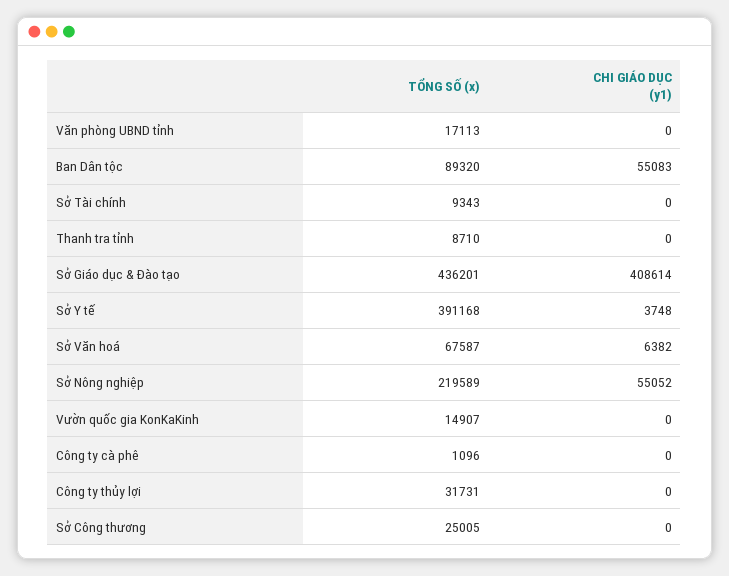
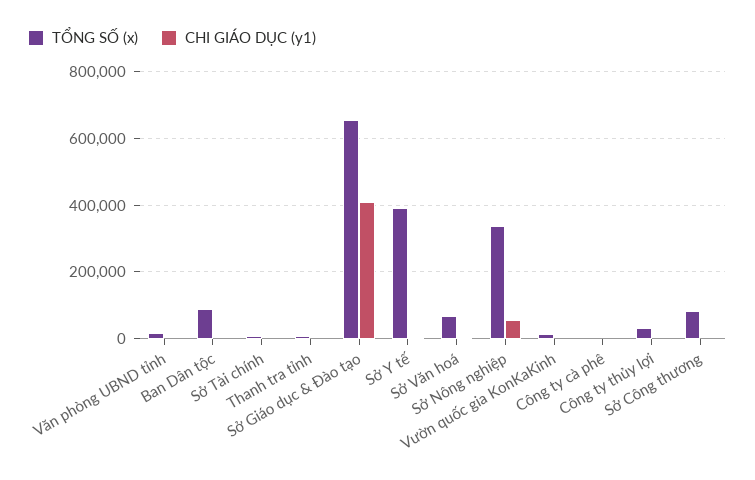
  {
    "TỔNG SỐ (x)": {
      "Văn phòng UBND tỉnh": 17113,
      "Ban Dân tộc": 89320,
      "Sở Tài chính": 9343,
      "Thanh tra tỉnh": 8710,
-     "Sở Giáo dục & Đào tạo": 436201,
+     "Sở Giáo dục & Đào tạo": 660000,
      "Sở Y tế": 391168,
      "Sở Văn hoá": 67587,
-     "Sở Nông nghiệp": 219589,
+     "Sở Nông nghiệp": 340000,
      "Vườn quốc gia KonKaKinh": 14907,
      "Công ty cà phê": 1096,
      "Công ty thủy lợi": 31731,
-     "Sở Công thương": 25005
+     "Sở Công thương": 80000
    },
    "CHI GIÁO DỤC (y1)": {
      "Văn phòng UBND tỉnh": 0,
-     "Ban Dân tộc": 55083,
+     "Ban Dân tộc": 0,
      "Sở Tài chính": 0,
      "Thanh tra tỉnh": 0,
      "Sở Giáo dục & Đào tạo": 408614,
      "Sở Y tế": 3748,
      "Sở Văn hoá": 6382,
      "Sở Nông nghiệp": 55052,
      "Vườn quốc gia KonKaKinh": 0,
      "Công ty cà phê": 0,
      "Công ty thủy lợi": 0,
      "Sở Công thương": 0
    }
  }

